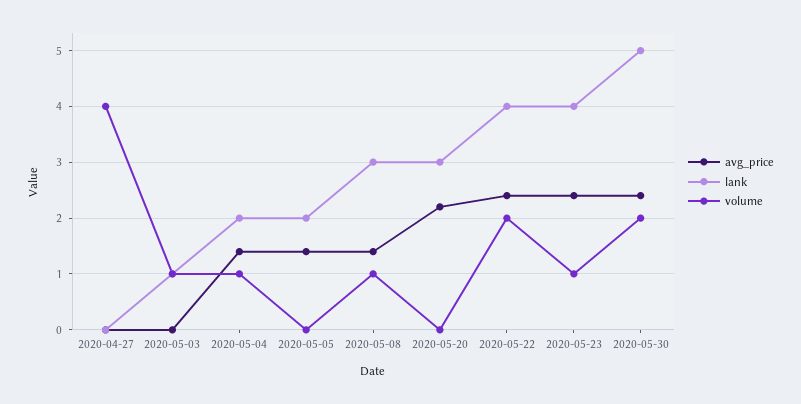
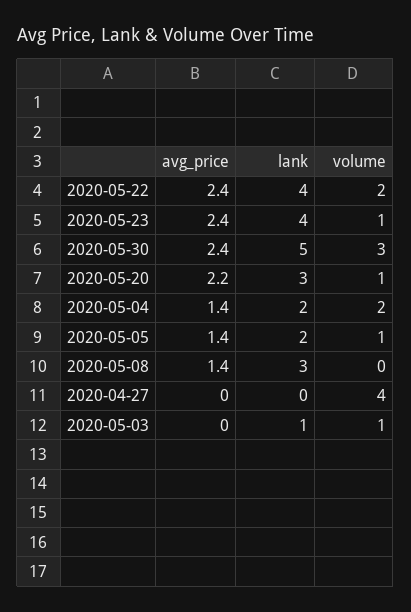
  {
    "avg_price": {
      "2020-04-27": 0,
      "2020-05-03": 0,
      "2020-05-04": 1.4,
      "2020-05-05": 1.4,
      "2020-05-08": 1.4,
      "2020-05-20": 2.2,
      "2020-05-22": 2.4,
      "2020-05-23": 2.4,
      "2020-05-30": 2.4
    },
    "lank": {
      "2020-04-27": 0,
      "2020-05-03": 1,
      "2020-05-04": 2,
      "2020-05-05": 2,
      "2020-05-08": 3,
      "2020-05-20": 3,
      "2020-05-22": 4,
      "2020-05-23": 4,
      "2020-05-30": 5
    },
    "volume": {
      "2020-04-27": 4,
      "2020-05-03": 1,
-     "2020-05-04": 1,
+     "2020-05-04": 2,
-     "2020-05-05": 0,
+     "2020-05-05": 1,
-     "2020-05-08": 1,
+     "2020-05-08": 0,
-     "2020-05-20": 0,
+     "2020-05-20": 1,
      "2020-05-22": 2,
      "2020-05-23": 1,
-     "2020-05-30": 2
+     "2020-05-30": 3
    }
  }

